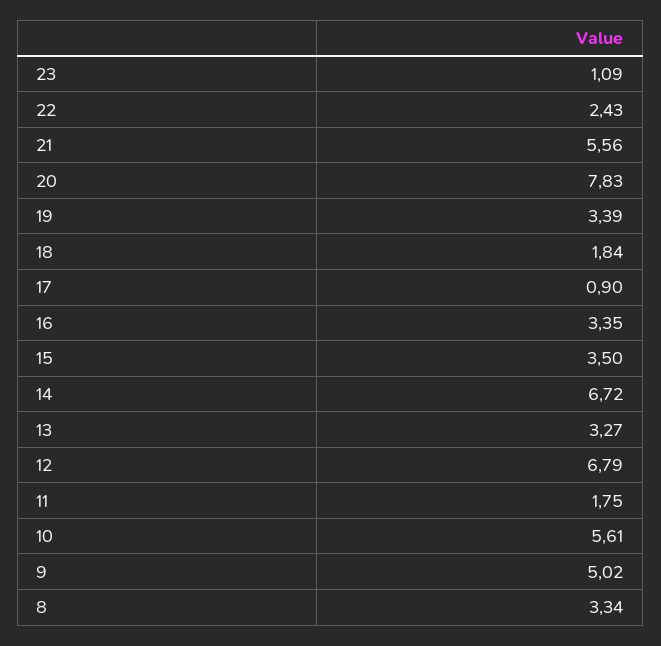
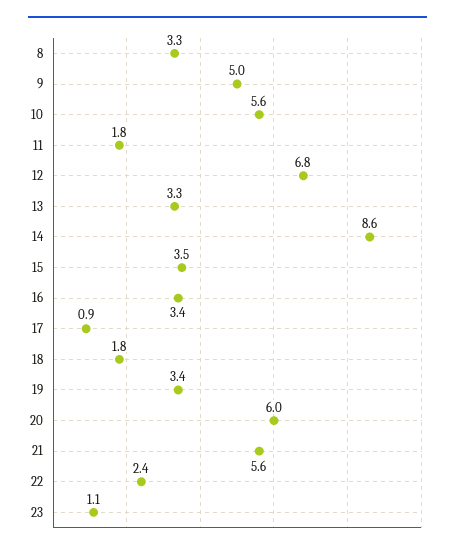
  {
    "23": 1.09,
    "22": 2.43,
    "21": 5.56,
-   "20": 7.83,
+   "20": 6,
    "19": 3.39,
    "18": 1.84,
    "17": 0.9,
    "16": 3.35,
    "15": 3.5,
-   "14": 6.72,
+   "14": 8.6,
    "13": 3.27,
    "12": 6.79,
    "11": 1.75,
    "10": 5.61,
    "9": 5.02,
    "8": 3.34
  }

